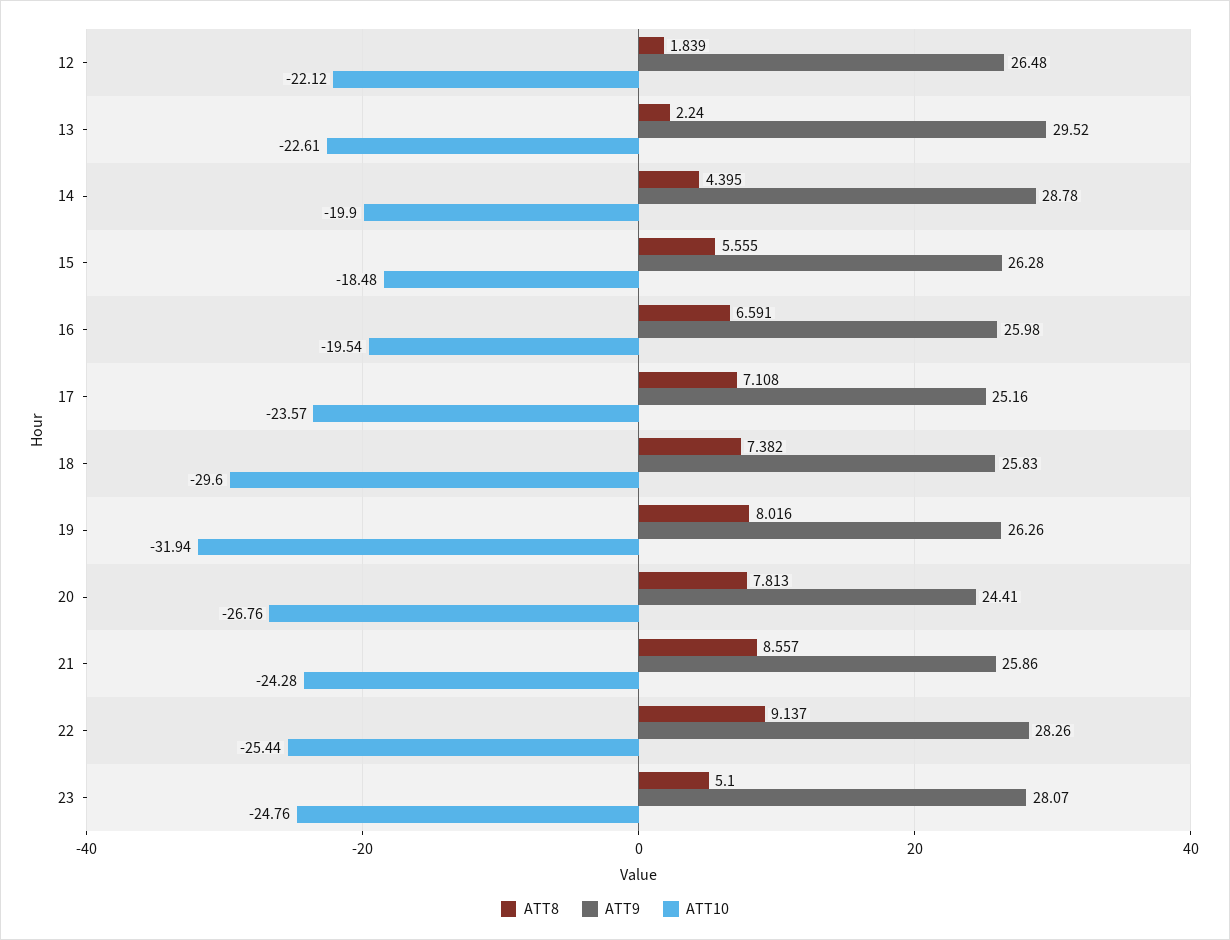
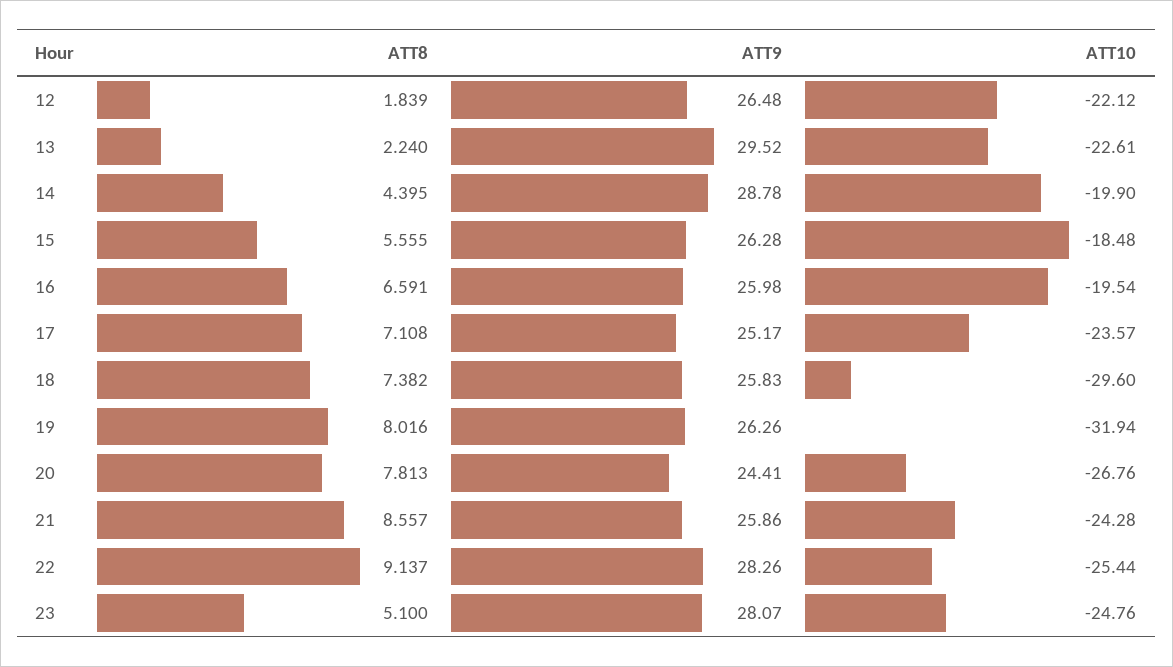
  {
    "ATT8": {
      "12": 1.839,
      "13": 2.24,
      "14": 4.395,
      "15": 5.555,
      "16": 6.591,
      "17": 7.108,
      "18": 7.382,
      "19": 8.016,
      "20": 7.813,
      "21": 8.557,
      "22": 9.137,
      "23": 5.1
    },
    "ATT9": {
      "12": 26.48,
      "13": 29.52,
      "14": 28.78,
      "15": 26.28,
      "16": 25.98,
-     "17": 25.16,
+     "17": 25.17,
      "18": 25.83,
      "19": 26.26,
      "20": 24.41,
      "21": 25.86,
      "22": 28.26,
      "23": 28.07
    },
    "ATT10": {
      "12": -22.12,
      "13": -22.61,
      "14": -19.9,
      "15": -18.48,
      "16": -19.54,
      "17": -23.57,
      "18": -29.6,
      "19": -31.94,
      "20": -26.76,
      "21": -24.28,
      "22": -25.44,
      "23": -24.76
    }
  }

